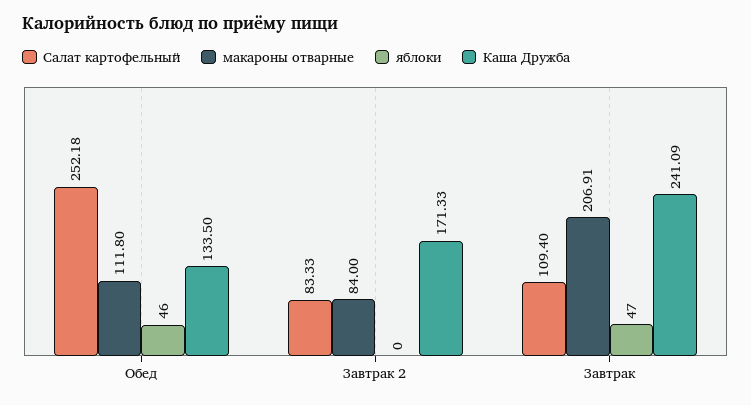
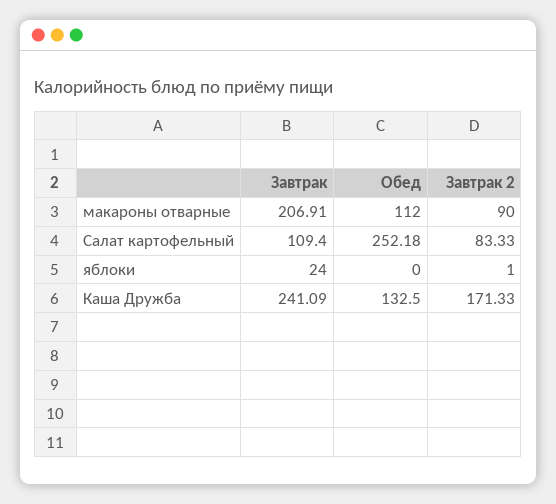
  {
    "Салат картофельный": {
      "Обед": 252.18,
      "Завтрак 2": 83.33,
      "Завтрак": 109.4
    },
    "макароны отварные": {
-     "Обед": 111.8,
+     "Обед": 112,
-     "Завтрак 2": 84,
+     "Завтрак 2": 90,
      "Завтрак": 206.91
    },
    "яблоки": {
-     "Обед": 46,
+     "Обед": 0,
-     "Завтрак 2": 0,
+     "Завтрак 2": 1,
-     "Завтрак": 47
+     "Завтрак": 24
    },
    "Каша Дружба": {
-     "Обед": 133.5,
+     "Обед": 132.5,
      "Завтрак 2": 171.33,
      "Завтрак": 241.09
    }
  }

